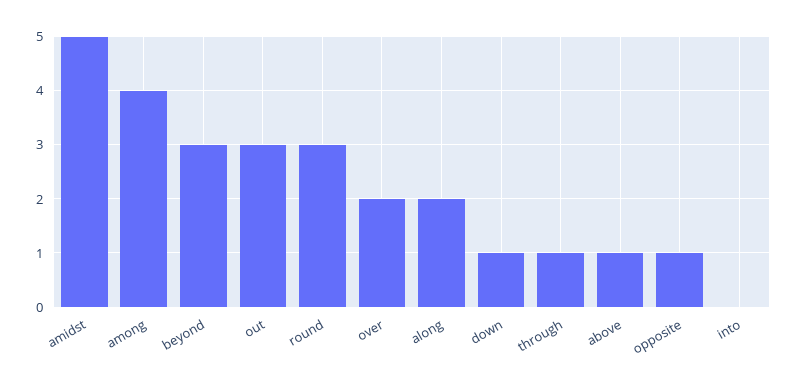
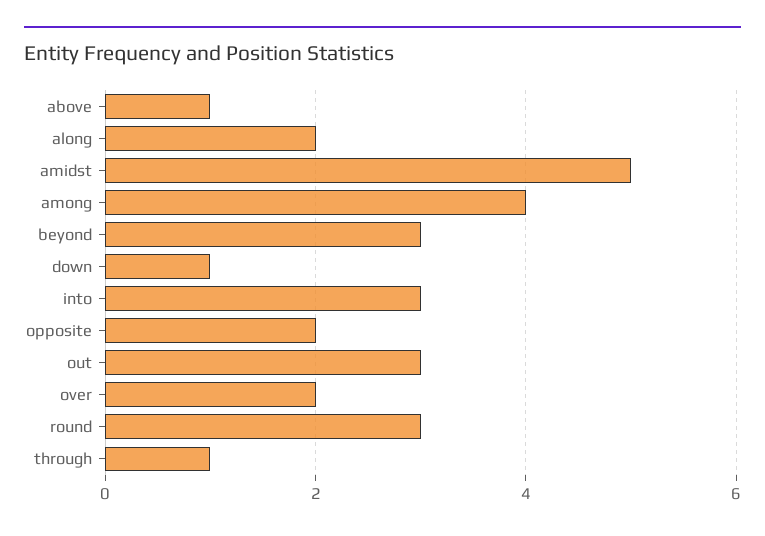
  {
    "amidst": 5,
    "among": 4,
    "beyond": 3,
    "out": 3,
    "round": 3,
    "over": 2,
    "along": 2,
    "down": 1,
    "through": 1,
    "above": 1,
-   "opposite": 1,
+   "opposite": 2,
-   "into": 0
+   "into": 3
  }

